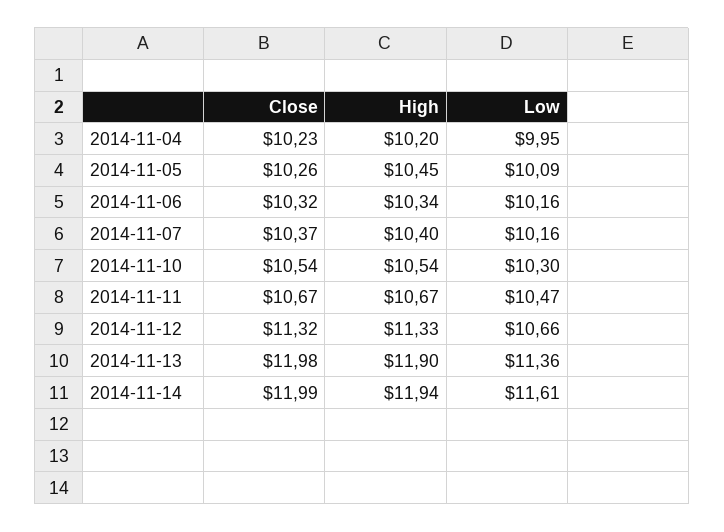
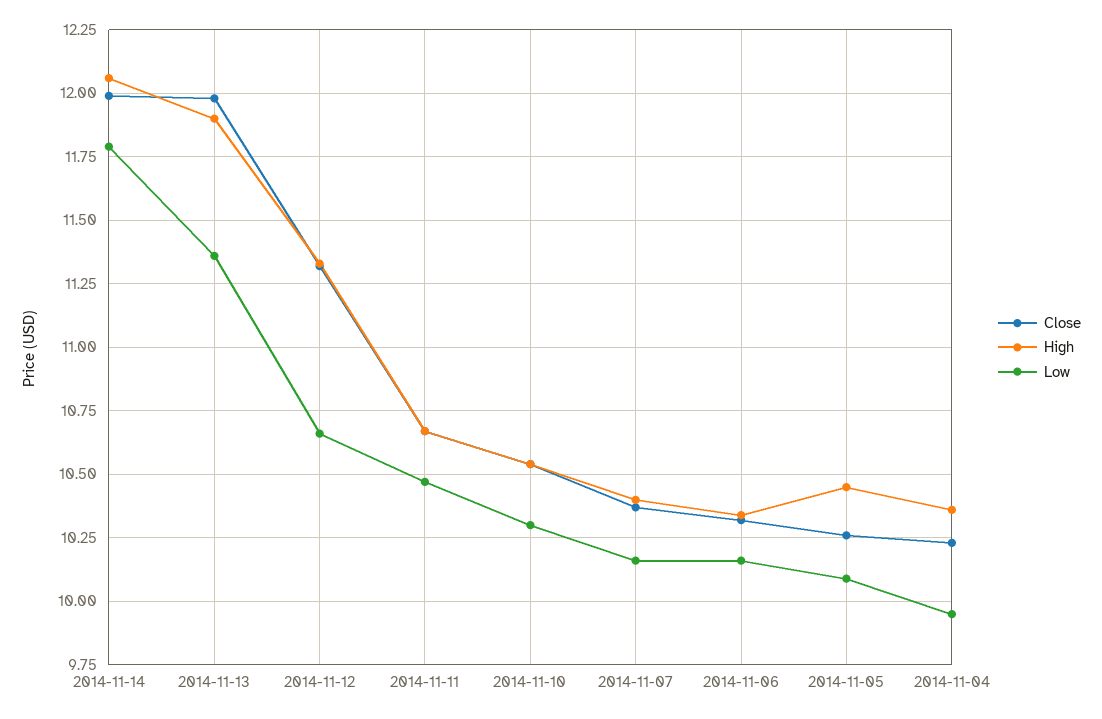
  {
    "Close": {
      "2014-11-04": 10.23,
      "2014-11-05": 10.26,
      "2014-11-06": 10.32,
      "2014-11-07": 10.37,
      "2014-11-10": 10.54,
      "2014-11-11": 10.67,
      "2014-11-12": 11.32,
      "2014-11-13": 11.98,
      "2014-11-14": 11.99
    },
    "High": {
-     "2014-11-04": 10.2,
+     "2014-11-04": 10.35,
      "2014-11-05": 10.45,
      "2014-11-06": 10.34,
      "2014-11-07": 10.4,
      "2014-11-10": 10.54,
      "2014-11-11": 10.67,
      "2014-11-12": 11.33,
      "2014-11-13": 11.9,
-     "2014-11-14": 11.94
+     "2014-11-14": 12.05
    },
    "Low": {
      "2014-11-04": 9.95,
      "2014-11-05": 10.09,
      "2014-11-06": 10.16,
      "2014-11-07": 10.16,
      "2014-11-10": 10.3,
      "2014-11-11": 10.47,
      "2014-11-12": 10.66,
      "2014-11-13": 11.36,
-     "2014-11-14": 11.61
+     "2014-11-14": 11.8
    }
  }

